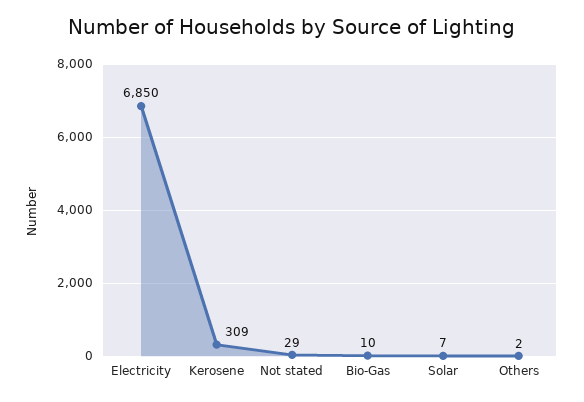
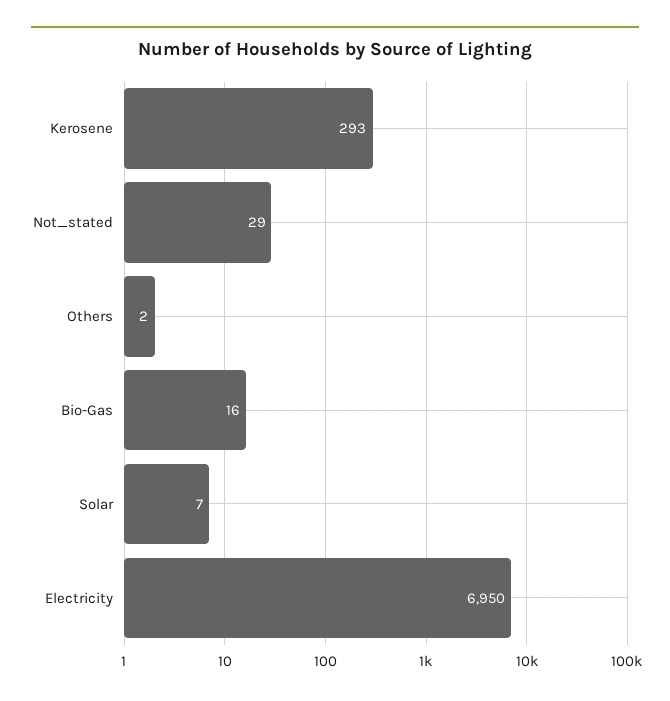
  {
-   "Electricity": 6850,
+   "Electricity": 6950,
-   "Kerosene": 309,
+   "Kerosene": 293,
    "Not stated": 29,
-   "Bio-Gas": 10,
+   "Bio-Gas": 16,
    "Solar": 7,
    "Others": 2
  }

